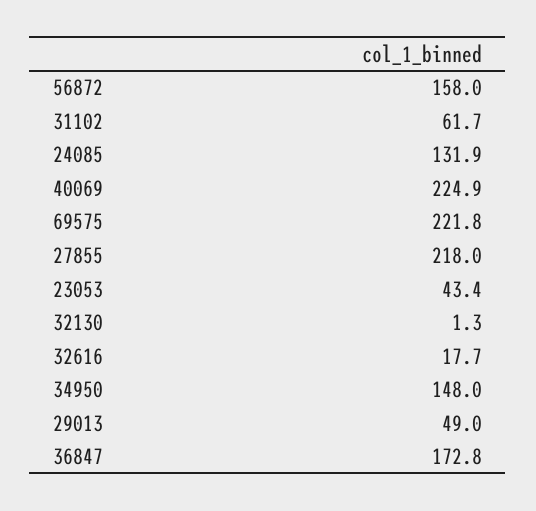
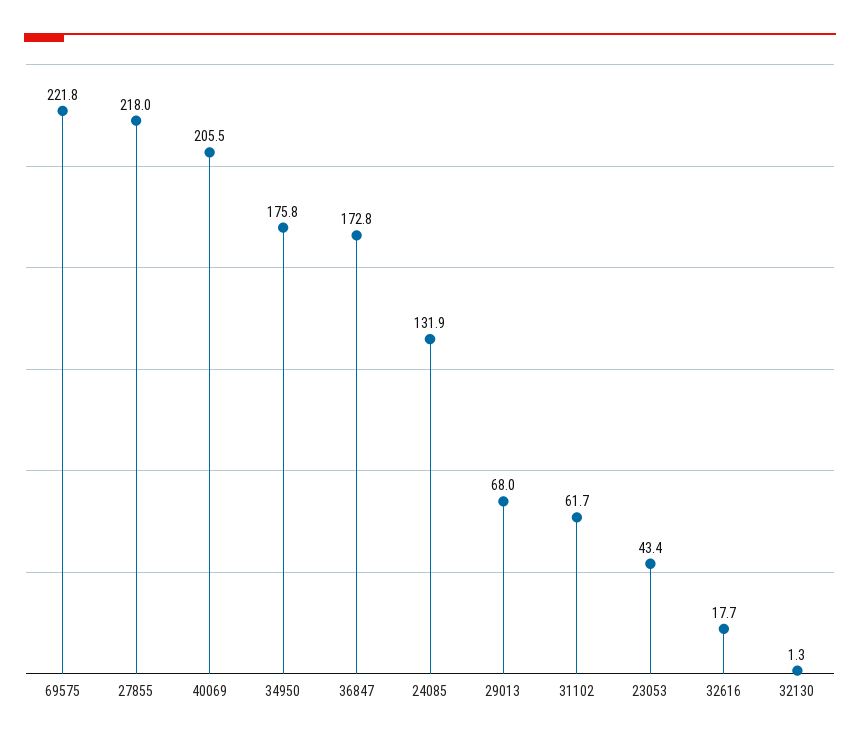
  {
-   "56872": 158,
    "31102": 61.7,
    "24085": 131.9,
-   "40069": 224.9,
+   "40069": 205.5,
    "69575": 221.8,
    "27855": 218,
    "23053": 43.4,
    "32130": 1.3,
    "32616": 17.7,
-   "34950": 148,
+   "34950": 175.8,
-   "29013": 49,
+   "29013": 68,
    "36847": 172.8
  }

